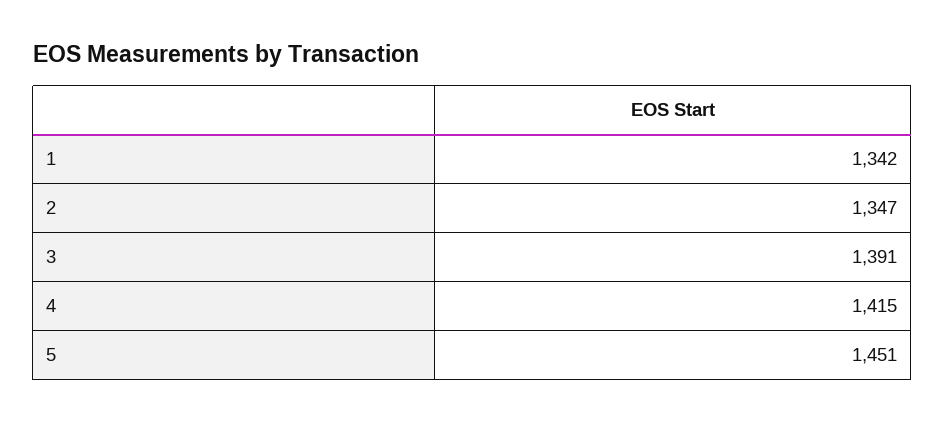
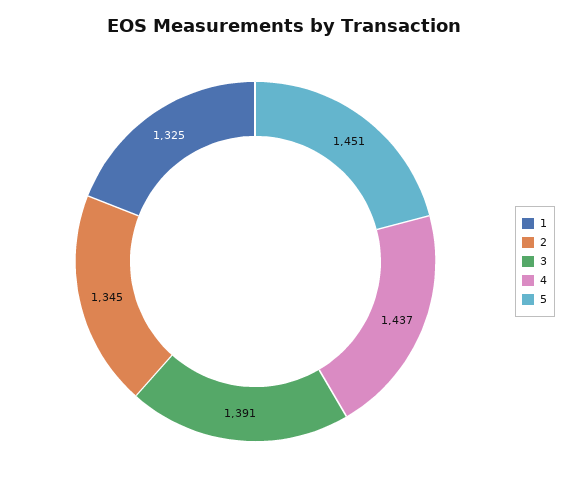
  {
-   "1": 1342,
+   "1": 1325,
-   "2": 1347,
+   "2": 1345,
    "3": 1391,
-   "4": 1415,
+   "4": 1437,
    "5": 1451
  }

